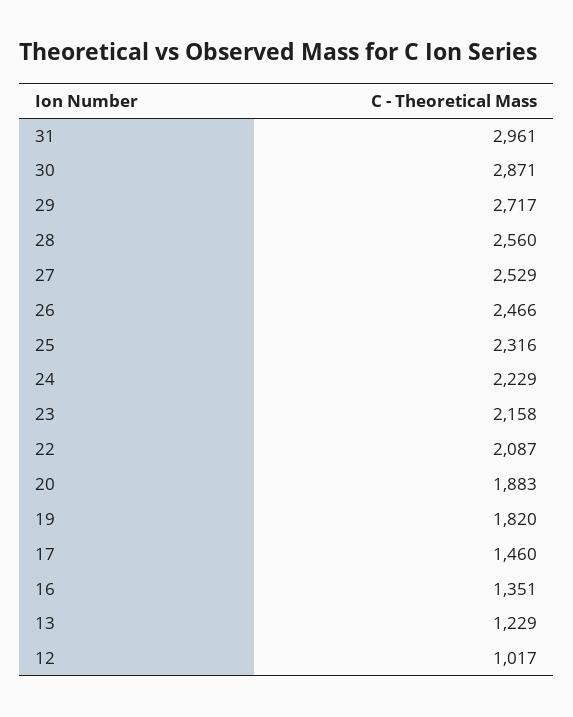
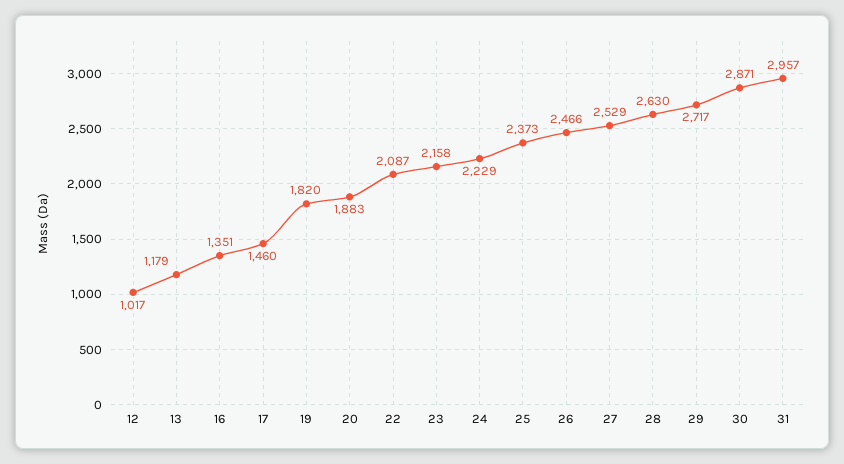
  {
-   "31": 2961,
+   "31": 2957,
    "30": 2871,
    "29": 2717,
-   "28": 2560,
+   "28": 2630,
    "27": 2529,
    "26": 2466,
-   "25": 2316,
+   "25": 2373,
    "24": 2229,
    "23": 2158,
    "22": 2087,
    "20": 1883,
    "19": 1820,
    "17": 1460,
    "16": 1351,
-   "13": 1229,
+   "13": 1179,
    "12": 1017
  }

